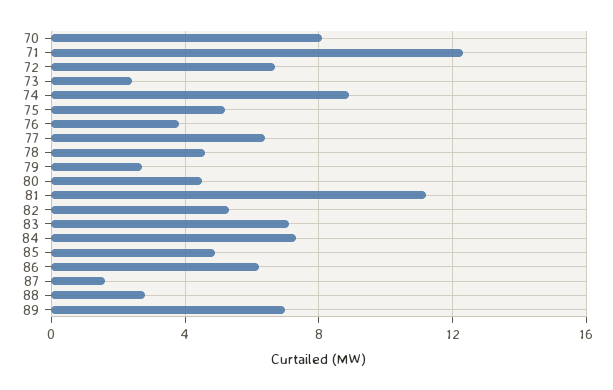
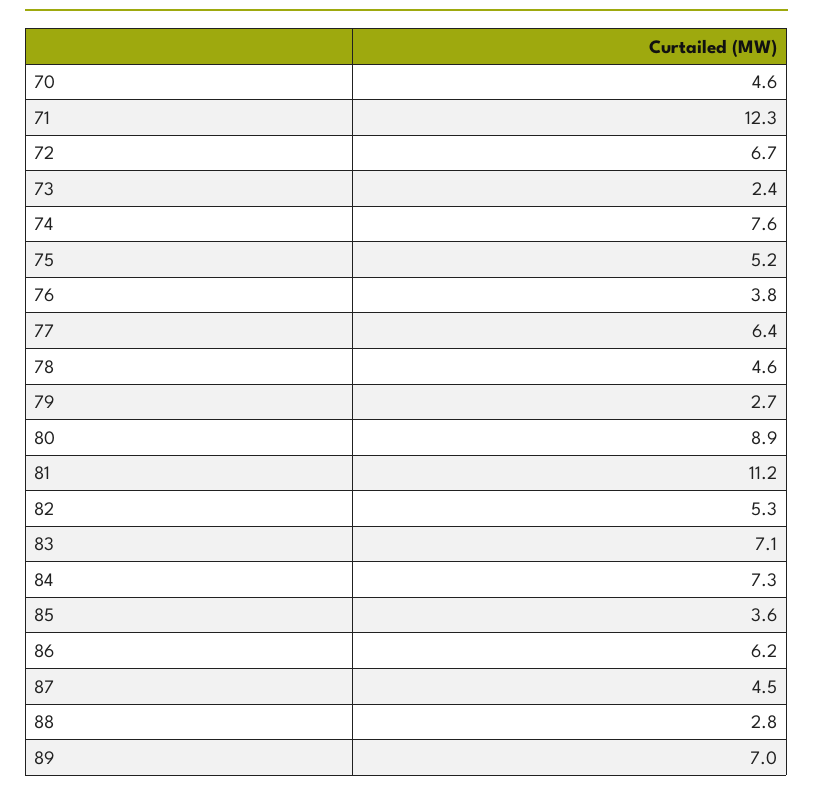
  {
-   "70": 8,
+   "70": 4.6,
    "71": 12.3,
    "72": 6.7,
    "73": 2.4,
-   "74": 9,
+   "74": 7.6,
    "75": 5.2,
    "76": 3.8,
    "77": 6.4,
    "78": 4.6,
    "79": 2.7,
-   "80": 4.5,
+   "80": 8.9,
    "81": 11.2,
    "82": 5.3,
    "83": 7.1,
    "84": 7.3,
-   "85": 5,
+   "85": 3.6,
    "86": 6.2,
-   "87": 1.5,
+   "87": 4.5,
    "88": 2.8,
    "89": 7
  }

